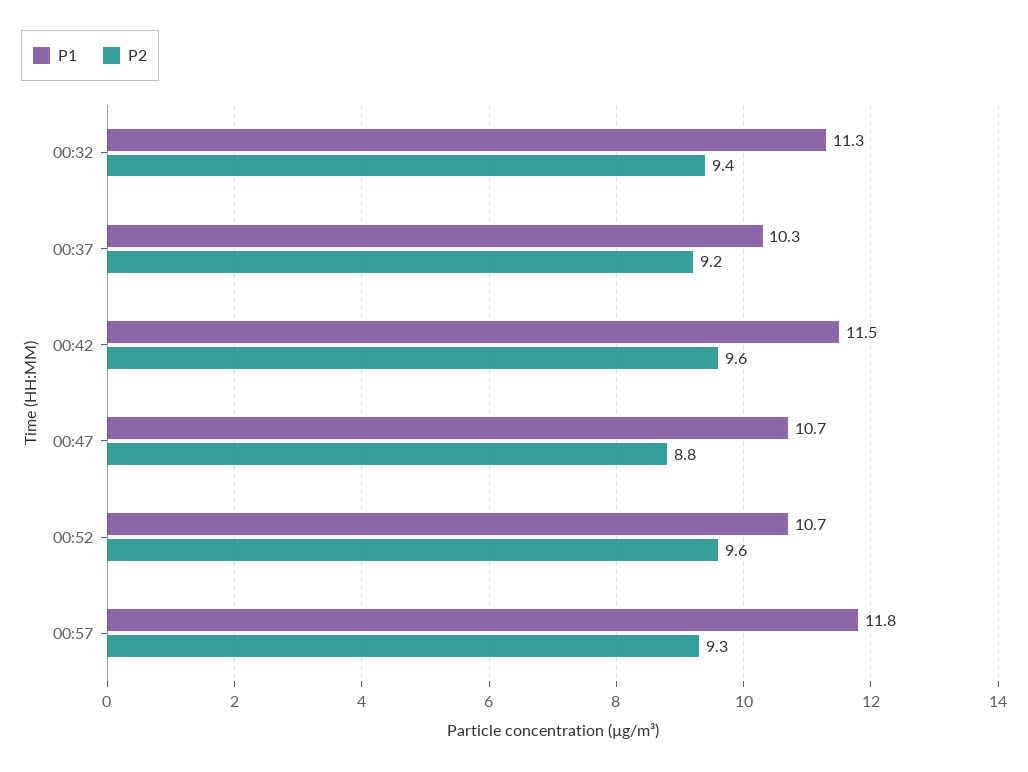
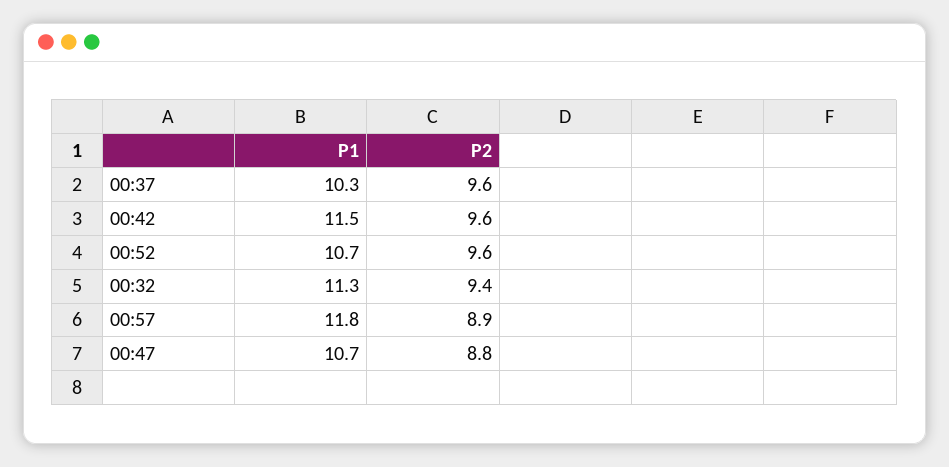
  {
    "P1": {
      "00:32": 11.3,
      "00:37": 10.3,
      "00:42": 11.5,
      "00:47": 10.7,
      "00:52": 10.7,
      "00:57": 11.8
    },
    "P2": {
      "00:32": 9.4,
-     "00:37": 9.2,
+     "00:37": 9.6,
      "00:42": 9.6,
      "00:47": 8.8,
      "00:52": 9.6,
-     "00:57": 9.3
+     "00:57": 8.9
    }
  }

